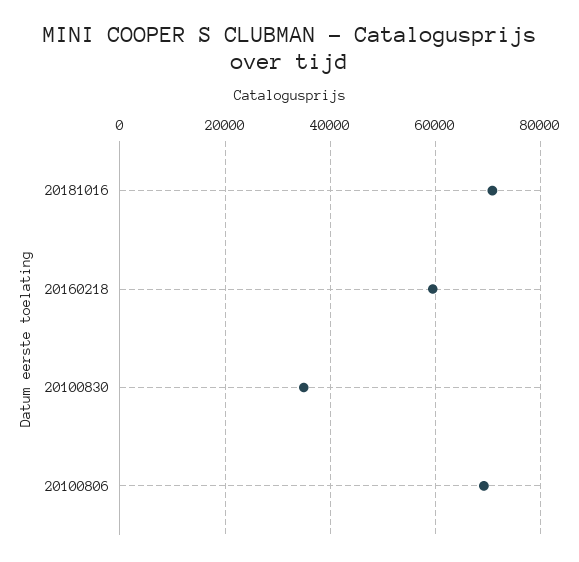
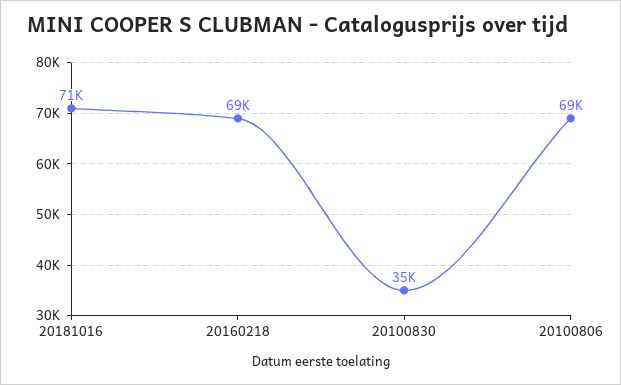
  {
    "20181016": 71000,
-   "20160218": 60000,
+   "20160218": 69000,
    "20100830": 35000,
    "20100806": 69000
  }

